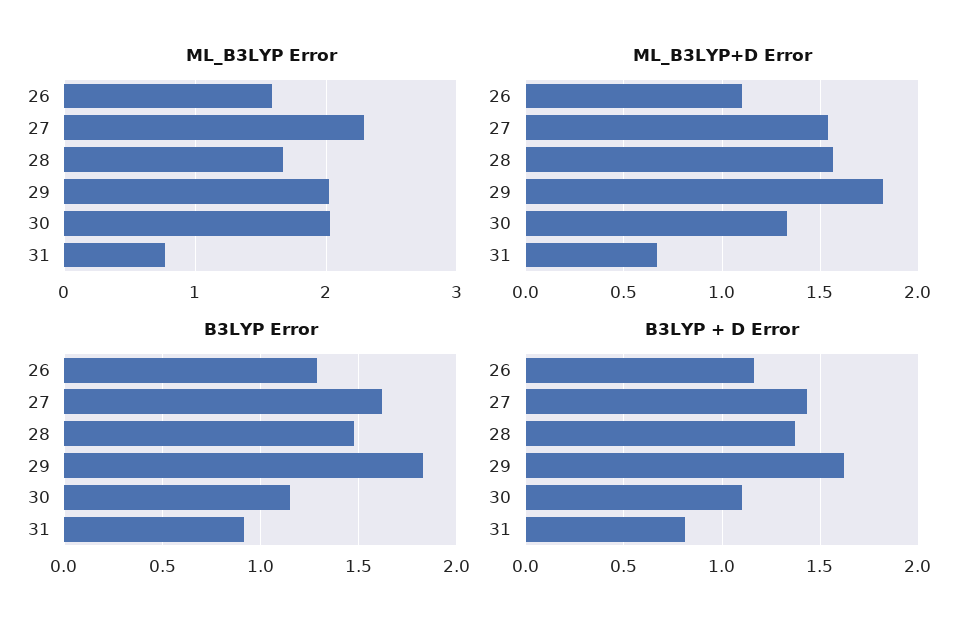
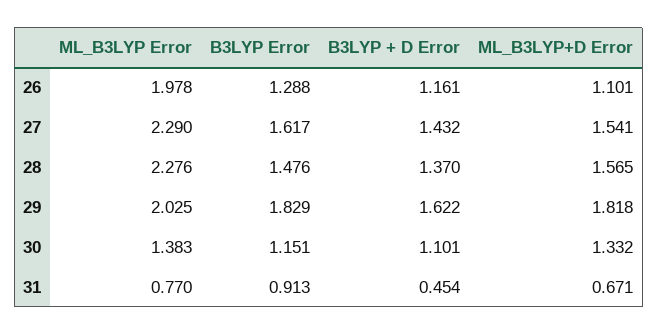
  {
    "ML_B3LYP Error": {
-     "26": 1.6,
+     "26": 1.978,
      "27": 2.29,
-     "28": 1.7,
+     "28": 2.276,
      "29": 2.025,
-     "30": 2,
+     "30": 1.383,
      "31": 0.77
    },
    "ML_B3LYP+D Error": {
      "26": 1.101,
      "27": 1.541,
      "28": 1.565,
      "29": 1.818,
      "30": 1.332,
      "31": 0.671
    },
    "B3LYP Error": {
      "26": 1.288,
      "27": 1.617,
      "28": 1.476,
      "29": 1.829,
      "30": 1.151,
      "31": 0.913
    },
    "B3LYP + D Error": {
      "26": 1.161,
      "27": 1.432,
      "28": 1.37,
      "29": 1.622,
      "30": 1.101,
-     "31": 0.8
+     "31": 0.454
    }
  }

